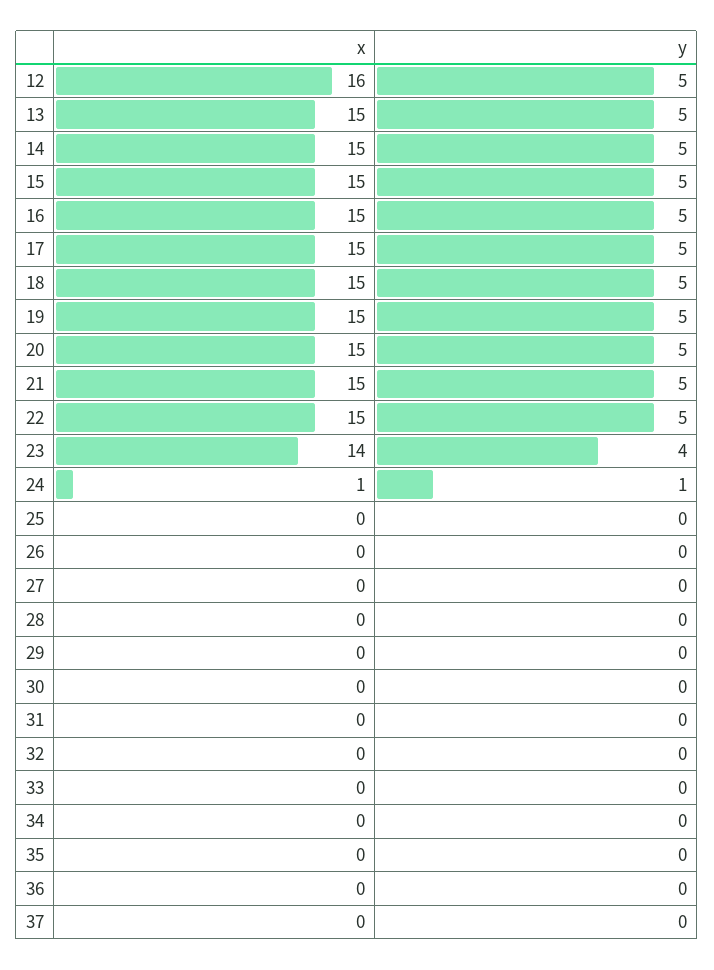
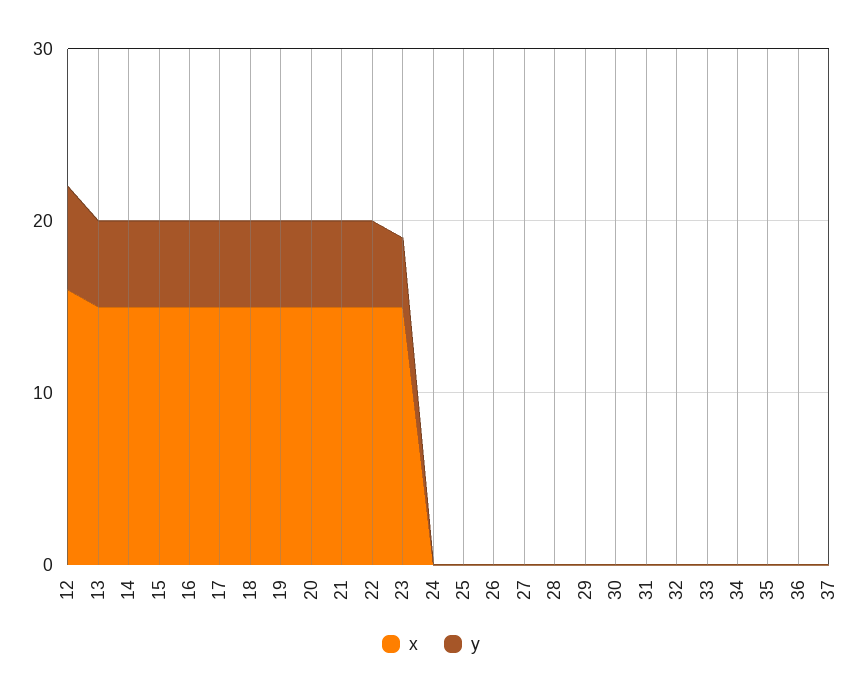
  {
    "x": {
      "12": 16,
      "13": 15,
      "14": 15,
      "15": 15,
      "16": 15,
      "17": 15,
      "18": 15,
      "19": 15,
      "20": 15,
      "21": 15,
      "22": 15,
-     "23": 14,
+     "23": 15,
-     "24": 1,
+     "24": 0,
      "25": 0,
      "26": 0,
      "27": 0,
      "28": 0,
      "29": 0,
      "30": 0,
      "31": 0,
      "32": 0,
      "33": 0,
      "34": 0,
      "35": 0,
      "36": 0,
      "37": 0
    },
    "y": {
-     "12": 5,
+     "12": 6,
      "13": 5,
      "14": 5,
      "15": 5,
      "16": 5,
      "17": 5,
      "18": 5,
      "19": 5,
      "20": 5,
      "21": 5,
      "22": 5,
      "23": 4,
-     "24": 1,
+     "24": 0,
      "25": 0,
      "26": 0,
      "27": 0,
      "28": 0,
      "29": 0,
      "30": 0,
      "31": 0,
      "32": 0,
      "33": 0,
      "34": 0,
      "35": 0,
      "36": 0,
      "37": 0
    }
  }

